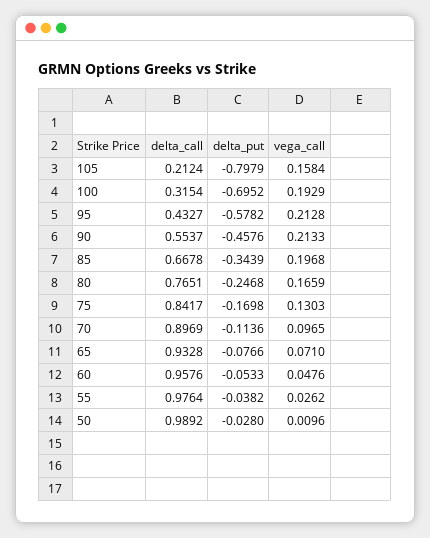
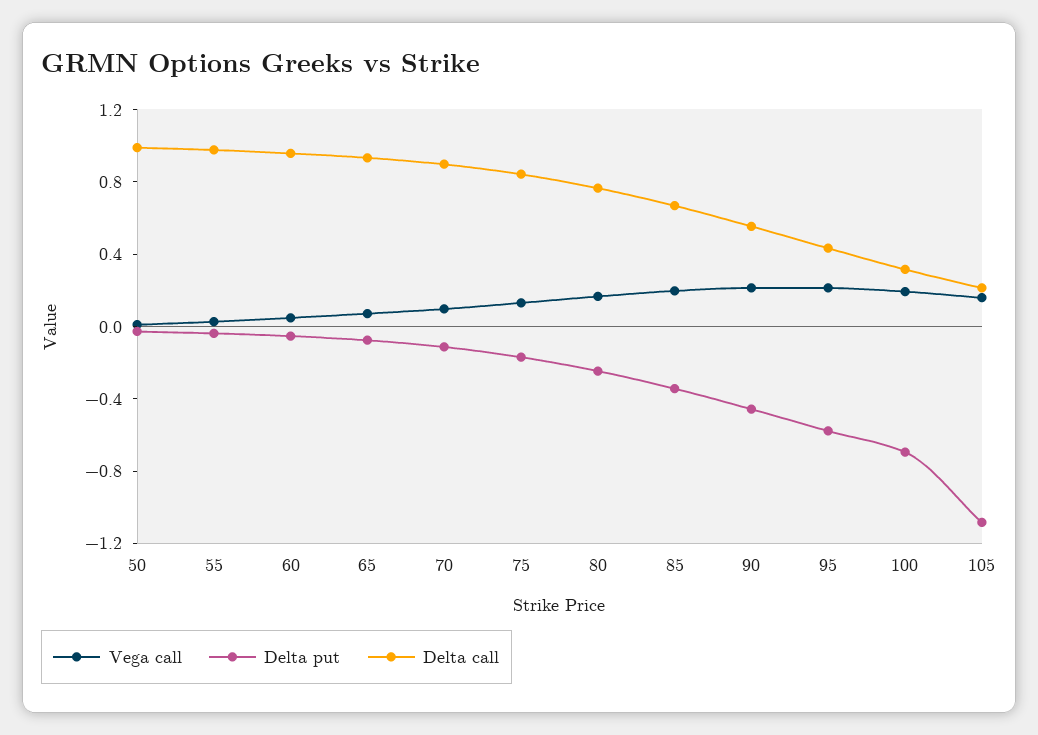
  {
    "delta_call": {
      "105": 0.2124,
      "100": 0.3154,
      "95": 0.4327,
      "90": 0.5537,
      "85": 0.6678,
      "80": 0.7651,
      "75": 0.8417,
      "70": 0.8969,
      "65": 0.9328,
      "60": 0.9576,
      "55": 0.9764,
      "50": 0.9892
    },
    "delta_put": {
-     "105": -0.7979,
+     "105": -1.1,
      "100": -0.6952,
      "95": -0.5782,
      "90": -0.4576,
      "85": -0.3439,
      "80": -0.2468,
      "75": -0.1698,
      "70": -0.1136,
      "65": -0.0766,
      "60": -0.0533,
      "55": -0.0382,
      "50": -0.028
    },
    "vega_call": {
      "105": 0.1584,
      "100": 0.1929,
      "95": 0.2128,
      "90": 0.2133,
      "85": 0.1968,
      "80": 0.1659,
      "75": 0.1303,
      "70": 0.0965,
      "65": 0.071,
      "60": 0.0476,
      "55": 0.0262,
      "50": 0.0096
    }
  }

